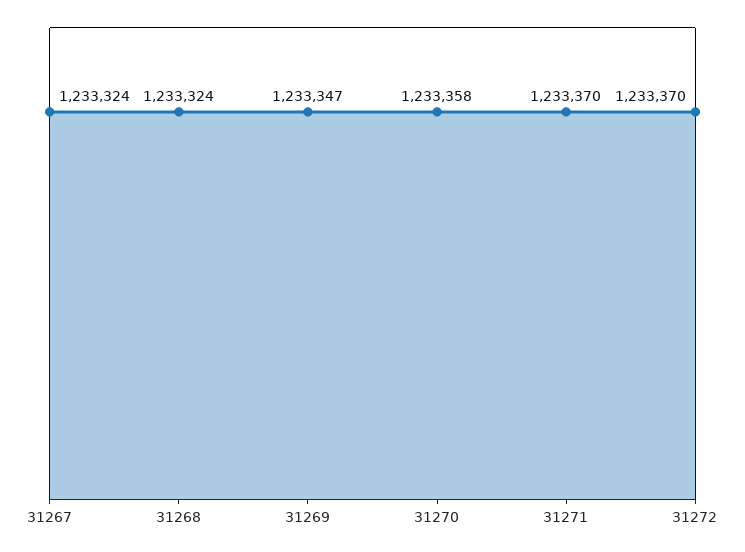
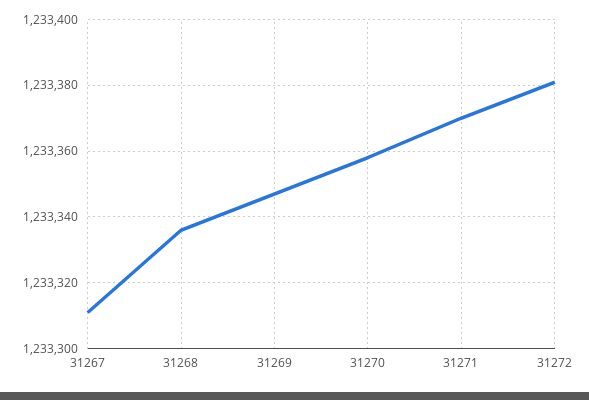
  {
-   "31267": 1233324,
+   "31267": 1233310,
-   "31268": 1233324,
+   "31268": 1233335,
    "31269": 1233347,
    "31270": 1233358,
    "31271": 1233370,
-   "31272": 1233370
+   "31272": 1233380
  }

